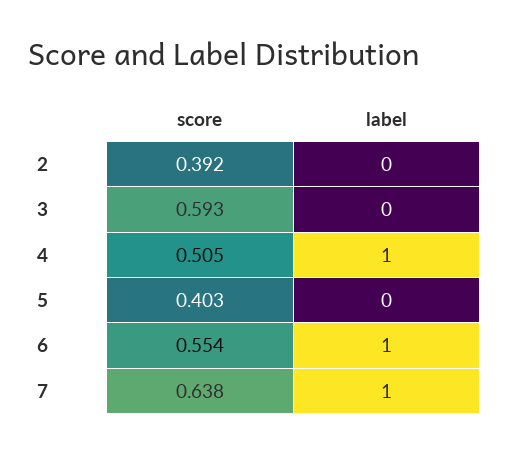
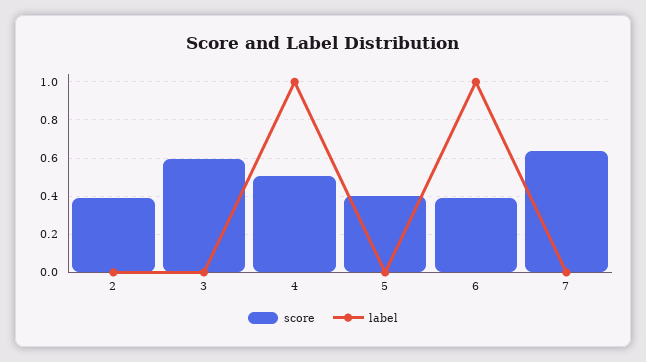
  {
    "score": {
      "2": 0.392,
      "3": 0.593,
      "4": 0.505,
      "5": 0.403,
-     "6": 0.554,
+     "6": 0.4,
      "7": 0.638
    },
    "label": {
      "2": 0,
      "3": 0,
      "4": 1,
      "5": 0,
      "6": 1,
-     "7": 1
+     "7": 0
    }
  }

